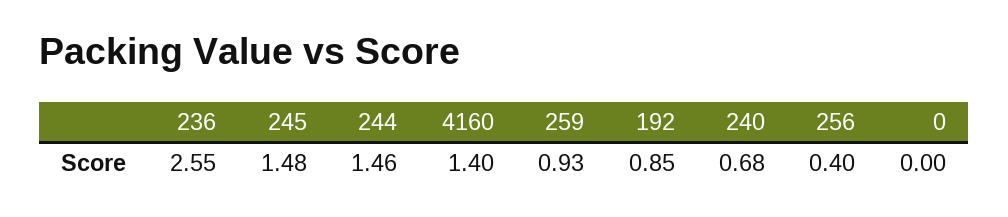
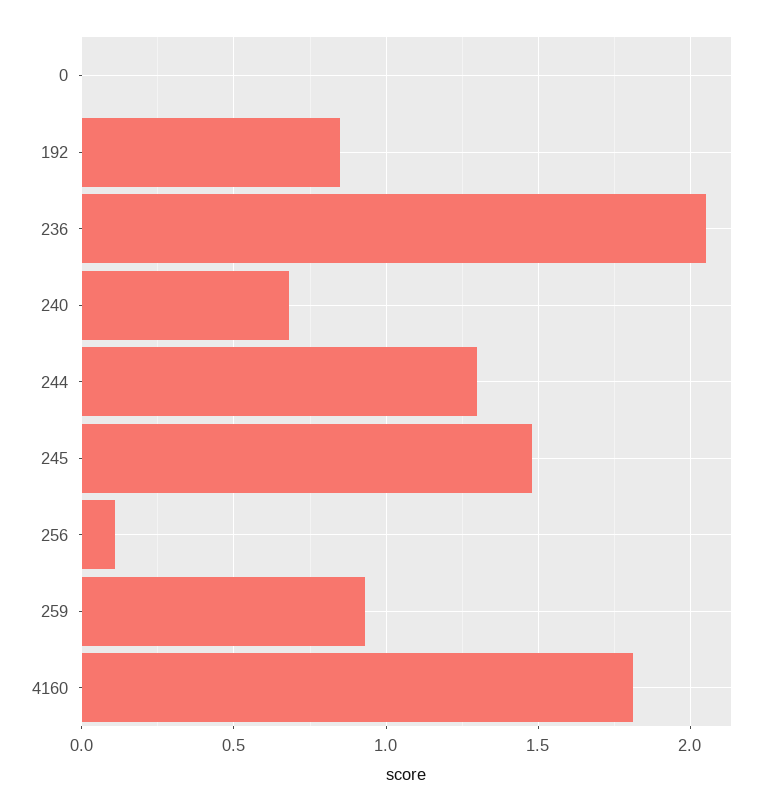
  {
-   "236": 2.55,
+   "236": 2.05,
    "245": 1.48,
-   "244": 1.46,
+   "244": 1.3,
-   "4160": 1.4,
+   "4160": 1.8,
    "259": 0.93,
    "192": 0.85,
    "240": 0.68,
-   "256": 0.4,
+   "256": 0.1,
    "0": 0
  }

